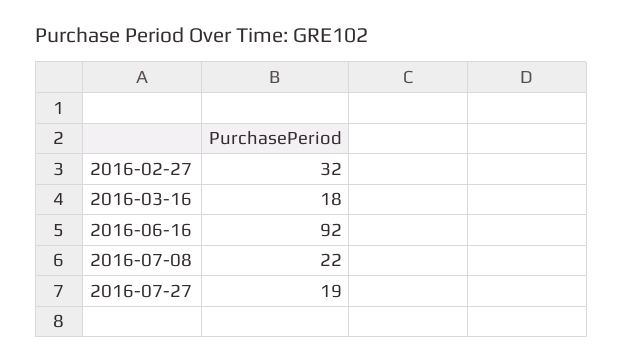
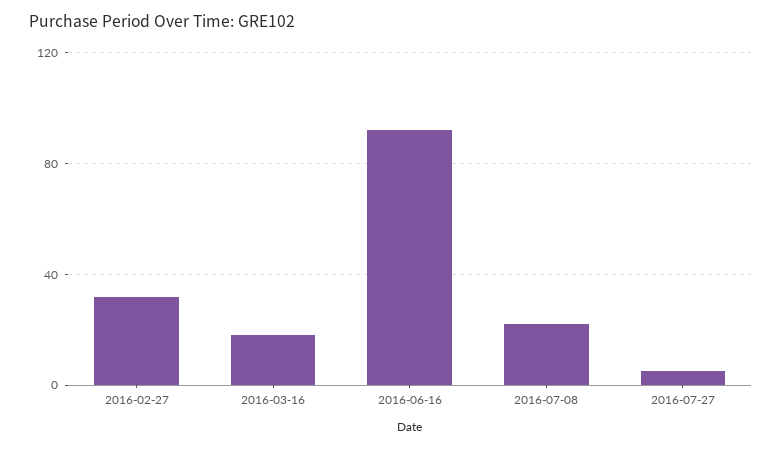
  {
    "2016-02-27": 32,
    "2016-03-16": 18,
    "2016-06-16": 92,
    "2016-07-08": 22,
-   "2016-07-27": 19
+   "2016-07-27": 5
  }

